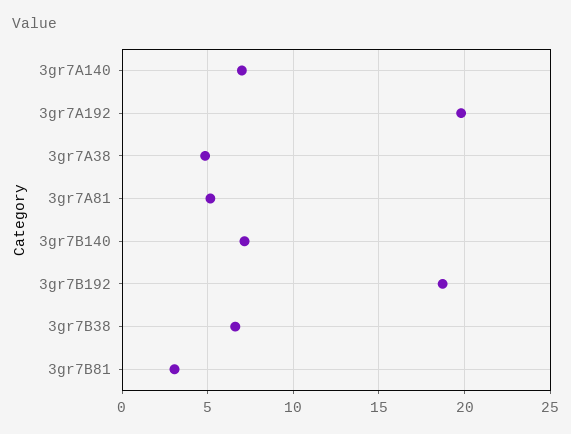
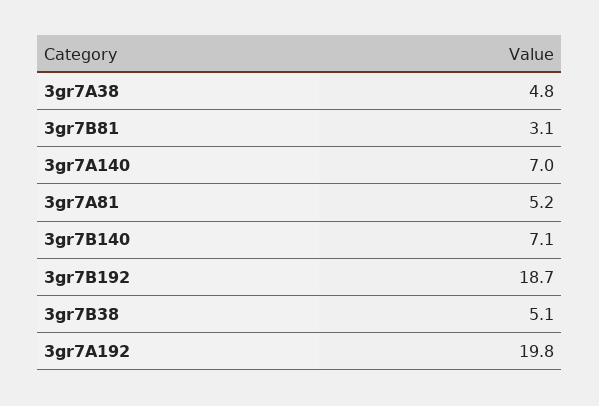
  {
    "3gr7A140": 7,
    "3gr7A192": 19.8,
    "3gr7A38": 4.8,
    "3gr7A81": 5.2,
    "3gr7B140": 7.1,
    "3gr7B192": 18.7,
-   "3gr7B38": 6.5,
+   "3gr7B38": 5.1,
    "3gr7B81": 3.1
  }

